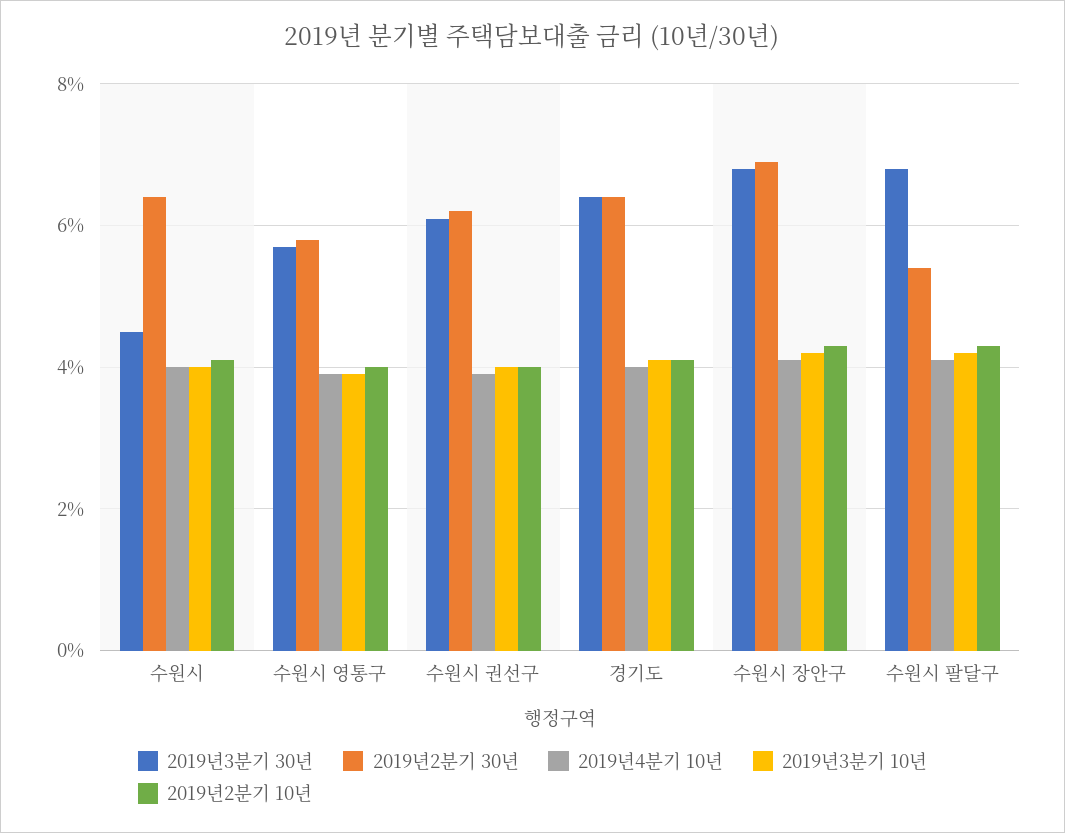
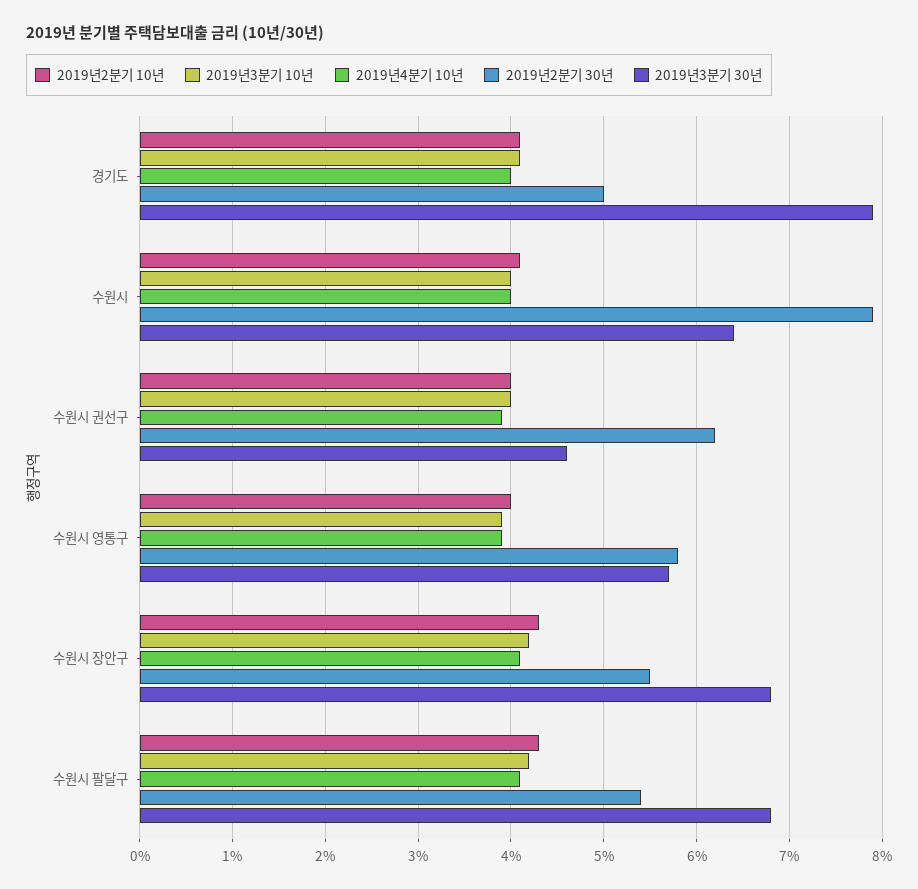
  {
    "2019년3분기 30년": {
-     "수원시": 4.5,
+     "수원시": 6.4,
      "수원시 영통구": 5.7,
-     "수원시 권선구": 6,
+     "수원시 권선구": 4.6,
-     "경기도": 6.5,
+     "경기도": 7.9,
      "수원시 장안구": 6.8,
      "수원시 팔달구": 6.8
    },
    "2019년2분기 30년": {
-     "수원시": 6.5,
+     "수원시": 7.9,
      "수원시 영통구": 5.8,
      "수원시 권선구": 6.2,
-     "경기도": 6.5,
+     "경기도": 5,
-     "수원시 장안구": 7,
+     "수원시 장안구": 5.5,
      "수원시 팔달구": 5.4
    },
    "2019년4분기 10년": {
      "수원시": 4,
      "수원시 영통구": 3.9,
      "수원시 권선구": 3.9,
      "경기도": 4,
      "수원시 장안구": 4.1,
      "수원시 팔달구": 4.1
    },
    "2019년3분기 10년": {
      "수원시": 4,
      "수원시 영통구": 3.9,
      "수원시 권선구": 4,
      "경기도": 4.1,
      "수원시 장안구": 4.2,
      "수원시 팔달구": 4.2
    },
    "2019년2분기 10년": {
      "수원시": 4.1,
      "수원시 영통구": 4,
      "수원시 권선구": 4,
      "경기도": 4.1,
      "수원시 장안구": 4.3,
      "수원시 팔달구": 4.3
    }
  }

